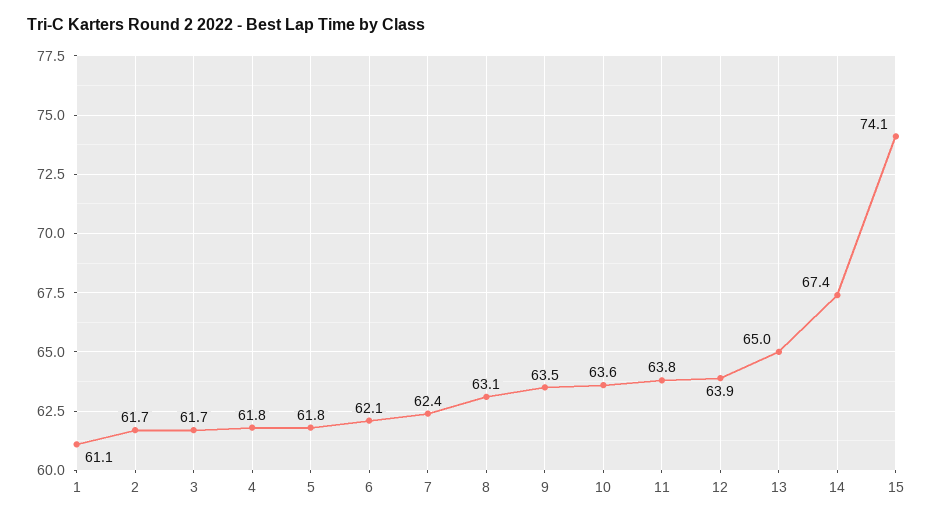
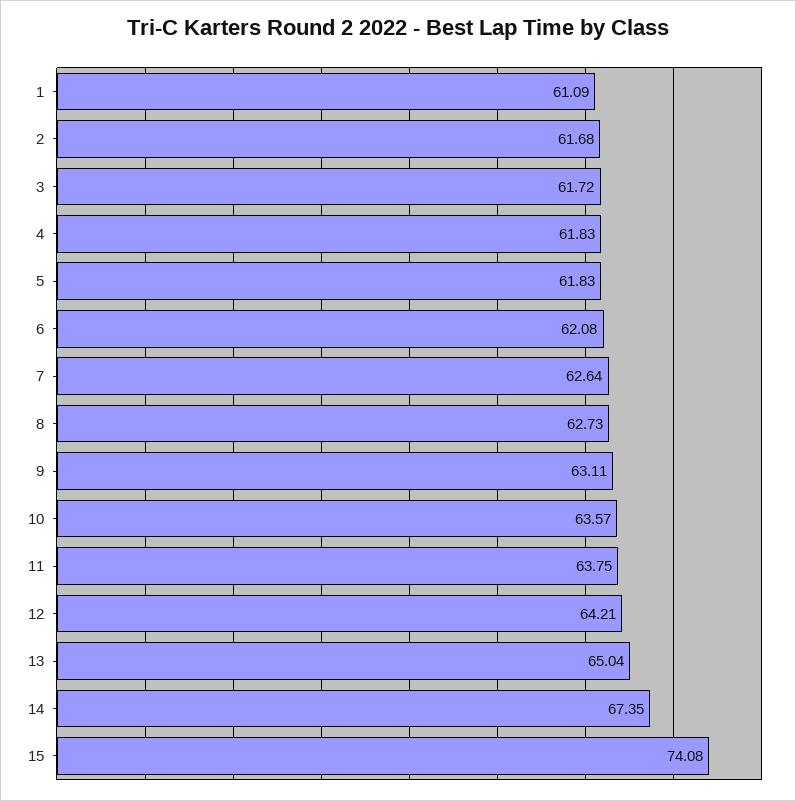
  {
    "1": 61.09,
    "2": 61.68,
    "3": 61.72,
    "4": 61.83,
    "5": 61.83,
    "6": 62.08,
-   "7": 62.4,
+   "7": 62.64,
-   "8": 63.1,
+   "8": 62.73,
-   "9": 63.5,
+   "9": 63.11,
    "10": 63.57,
    "11": 63.75,
-   "12": 63.9,
+   "12": 64.21,
    "13": 65.04,
    "14": 67.35,
    "15": 74.08
  }

